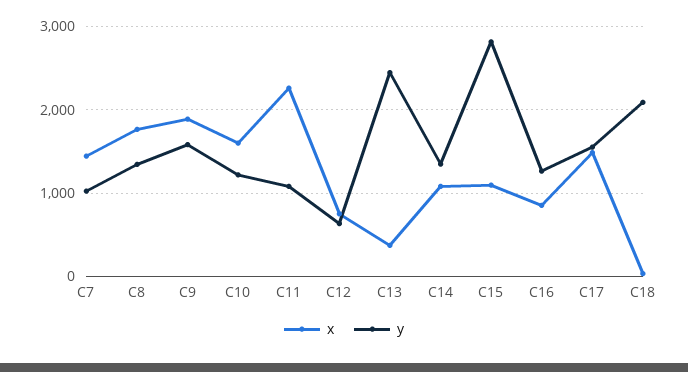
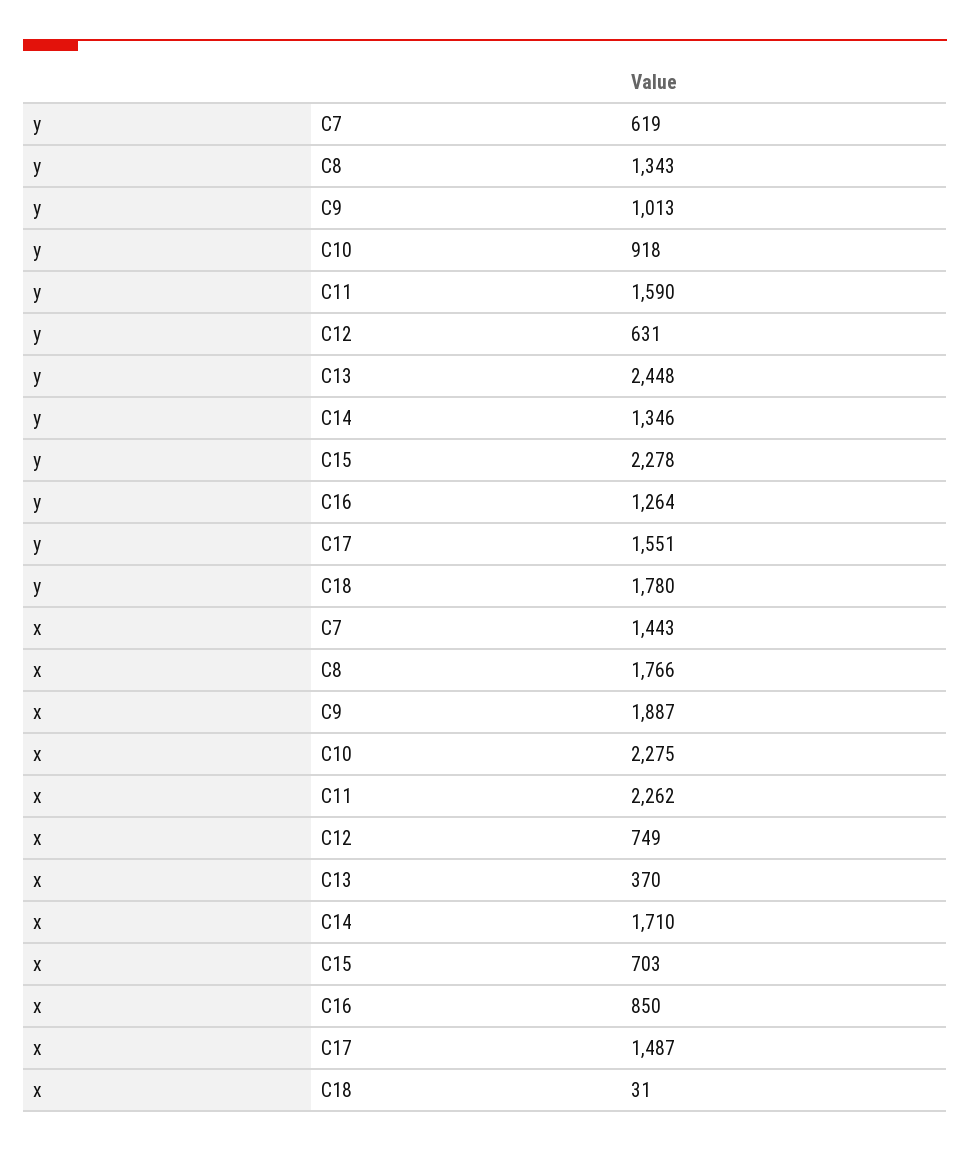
  {
    "x": {
      "C7": 1443,
      "C8": 1766,
      "C9": 1887,
-     "C10": 1600,
+     "C10": 2275,
      "C11": 2262,
      "C12": 749,
      "C13": 370,
-     "C14": 1100,
+     "C14": 1710,
-     "C15": 1100,
+     "C15": 703,
      "C16": 850,
      "C17": 1487,
      "C18": 31
    },
    "y": {
-     "C7": 1000,
+     "C7": 619,
      "C8": 1343,
-     "C9": 1600,
+     "C9": 1013,
-     "C10": 1200,
+     "C10": 918,
-     "C11": 1100,
+     "C11": 1590,
      "C12": 631,
      "C13": 2448,
      "C14": 1346,
-     "C15": 2800,
+     "C15": 2278,
      "C16": 1264,
      "C17": 1551,
-     "C18": 2100
+     "C18": 1780
    }
  }

